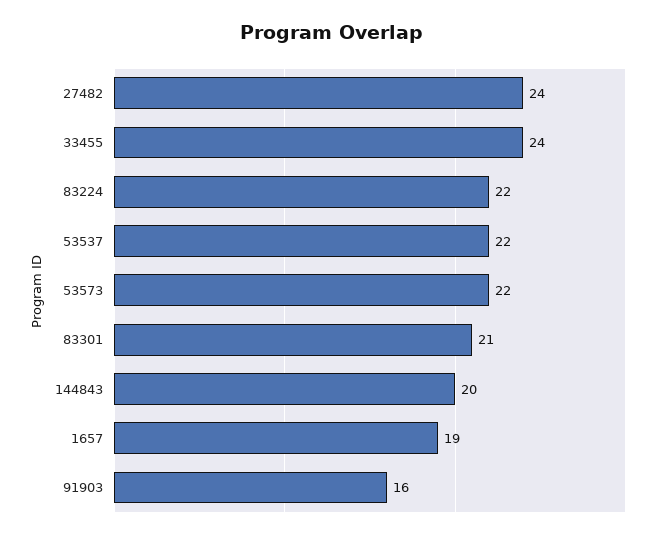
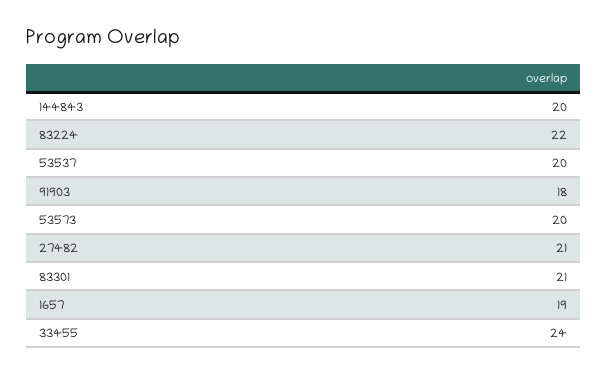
  {
-   "27482": 24,
+   "27482": 21,
    "33455": 24,
    "83224": 22,
-   "53537": 22,
+   "53537": 20,
-   "53573": 22,
+   "53573": 20,
    "83301": 21,
    "144843": 20,
    "1657": 19,
-   "91903": 16
+   "91903": 18
  }

